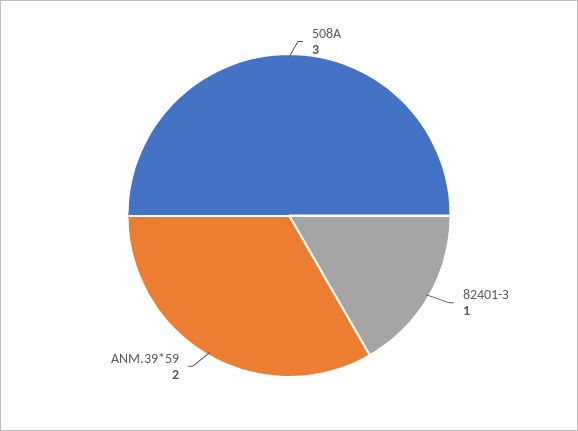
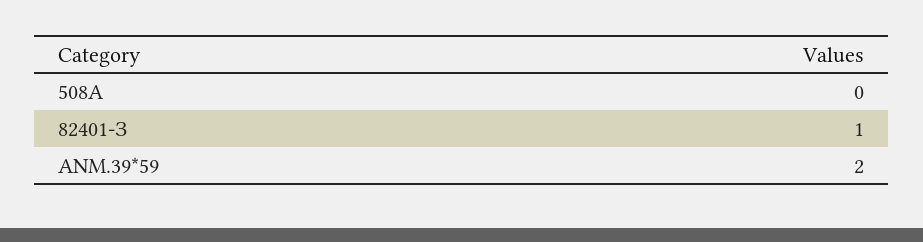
  {
-   "508А": 3,
+   "508А": 0,
    "82401-З": 1,
    "ANM.39*59": 2
  }

